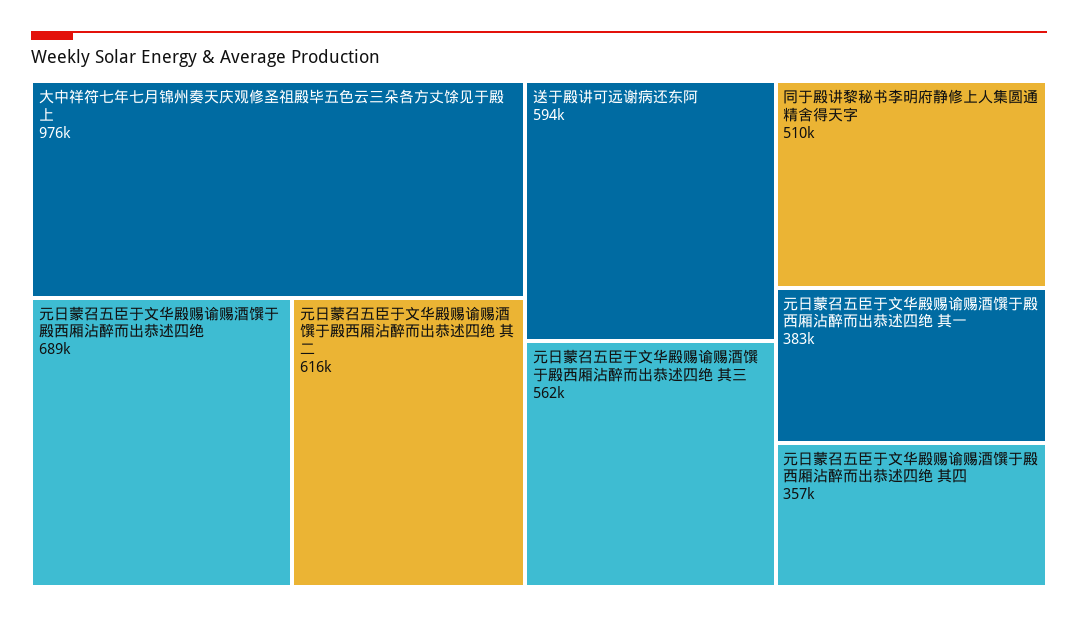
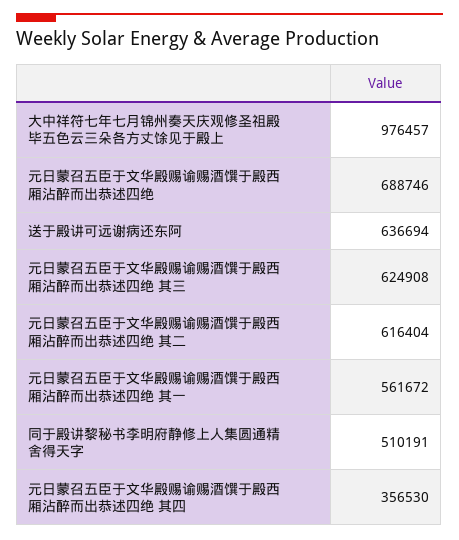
  {
    "大中祥符七年七月锦州奏天庆观修圣祖殿毕五色云三朵各方丈馀见于殿上": 976457,
    "元日蒙召五臣于文华殿赐谕赐酒馔于殿西厢沾醉而出恭述四绝": 688746,
    "元日蒙召五臣于文华殿赐谕赐酒馔于殿西厢沾醉而出恭述四绝 其二": 616404,
-   "送于殿讲可远谢病还东阿": 594000,
+   "送于殿讲可远谢病还东阿": 636694,
-   "元日蒙召五臣于文华殿赐谕赐酒馔于殿西厢沾醉而出恭述四绝 其三": 562000,
+   "元日蒙召五臣于文华殿赐谕赐酒馔于殿西厢沾醉而出恭述四绝 其三": 624908,
    "同于殿讲黎秘书李明府静修上人集圆通精舍得天字": 510191,
-   "元日蒙召五臣于文华殿赐谕赐酒馔于殿西厢沾醉而出恭述四绝 其一": 383000,
+   "元日蒙召五臣于文华殿赐谕赐酒馔于殿西厢沾醉而出恭述四绝 其一": 561672,
    "元日蒙召五臣于文华殿赐谕赐酒馔于殿西厢沾醉而出恭述四绝 其四": 356530
  }

